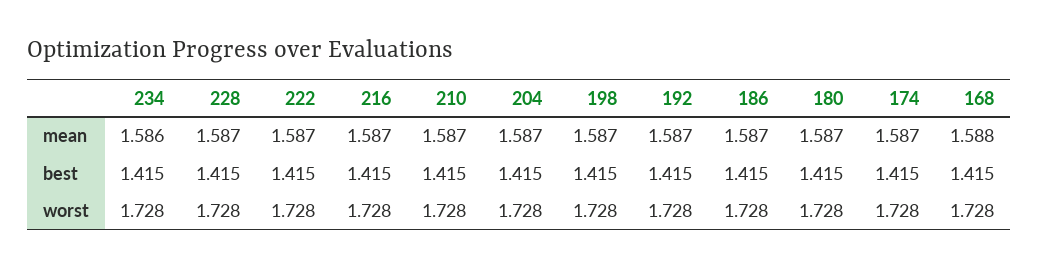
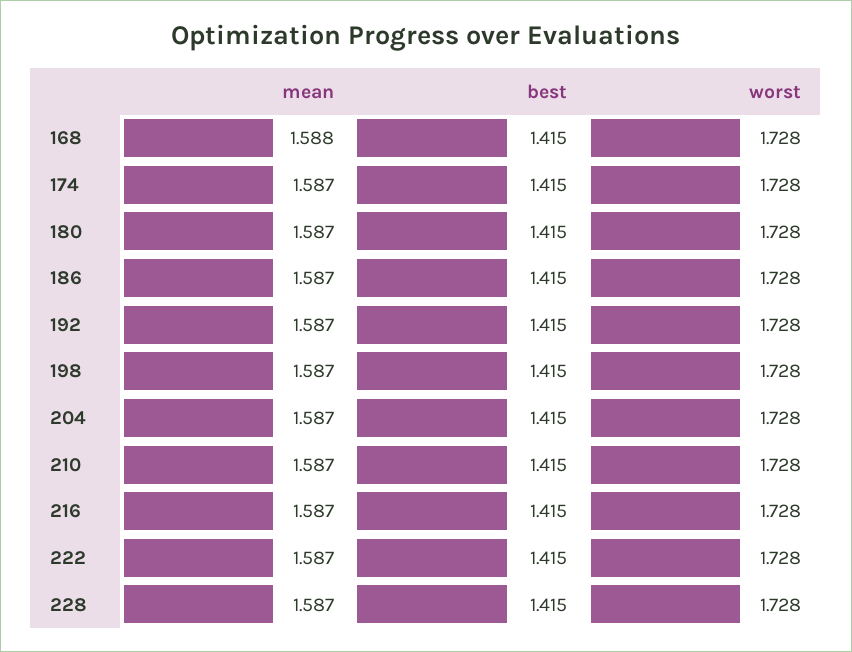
  {
-   "234": {
-     "mean": 1.586,
-     "best": 1.415,
-     "worst": 1.728
-   },
    "228": {
      "mean": 1.587,
      "best": 1.415,
      "worst": 1.728
    },
    "222": {
      "mean": 1.587,
      "best": 1.415,
      "worst": 1.728
    },
    "216": {
      "mean": 1.587,
      "best": 1.415,
      "worst": 1.728
    },
    "210": {
      "mean": 1.587,
      "best": 1.415,
      "worst": 1.728
    },
    "204": {
      "mean": 1.587,
      "best": 1.415,
      "worst": 1.728
    },
    "198": {
      "mean": 1.587,
      "best": 1.415,
      "worst": 1.728
    },
    "192": {
      "mean": 1.587,
      "best": 1.415,
      "worst": 1.728
    },
    "186": {
      "mean": 1.587,
      "best": 1.415,
      "worst": 1.728
    },
    "180": {
      "mean": 1.587,
      "best": 1.415,
      "worst": 1.728
    },
    "174": {
      "mean": 1.587,
      "best": 1.415,
      "worst": 1.728
    },
    "168": {
      "mean": 1.588,
      "best": 1.415,
      "worst": 1.728
    }
  }

